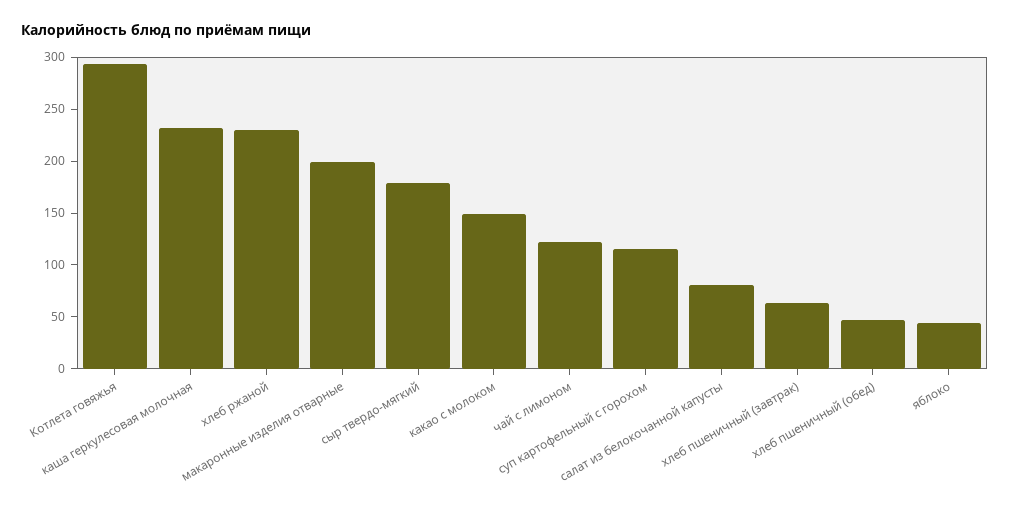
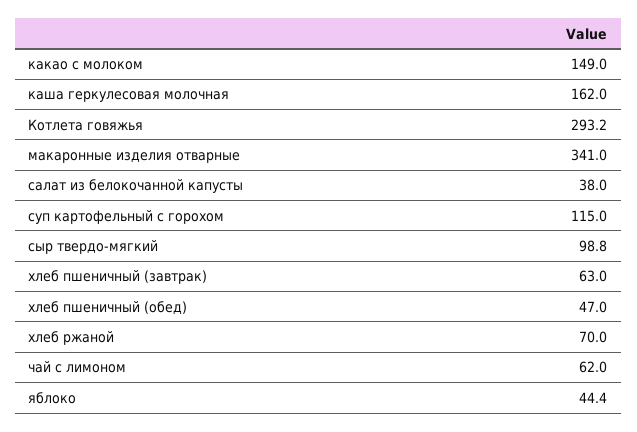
  {
    "Котлета говяжья": 293.2,
-   "каша геркулесовая молочная": 230,
+   "каша геркулесовая молочная": 162,
-   "хлеб ржаной": 230,
+   "хлеб ржаной": 70,
-   "макаронные изделия отварные": 200,
+   "макаронные изделия отварные": 341,
-   "сыр твердо-мягкий": 180,
+   "сыр твердо-мягкий": 98.8,
    "какао с молоком": 149,
-   "чай с лимоном": 120,
+   "чай с лимоном": 62,
    "суп картофельный с горохом": 115,
-   "салат из белокочанной капусты": 80,
+   "салат из белокочанной капусты": 38,
    "хлеб пшеничный (завтрак)": 63,
    "хлеб пшеничный (обед)": 47,
    "яблоко": 44.4
  }

